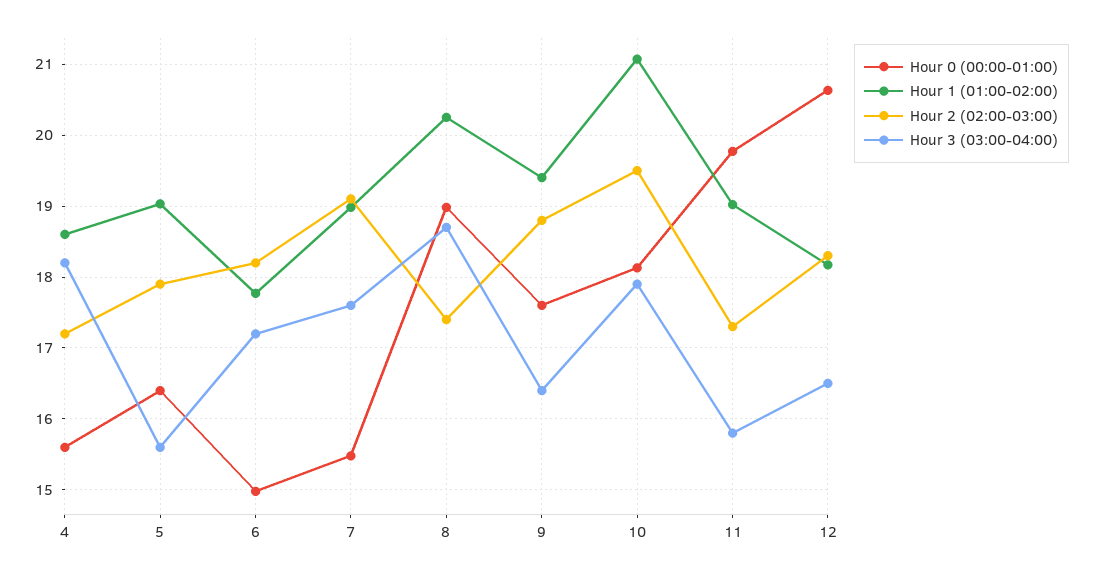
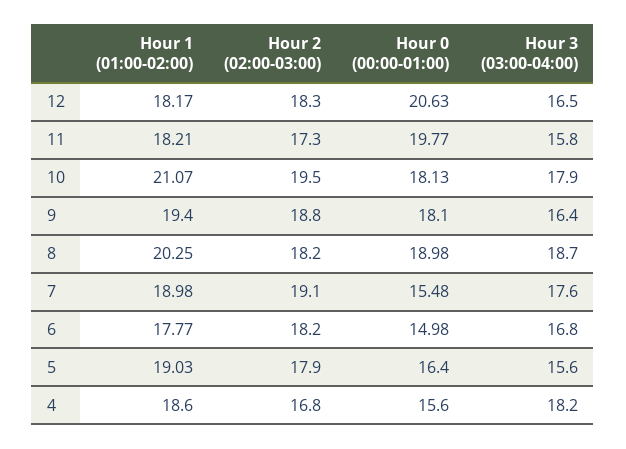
  {
    "Hour 0 (00:00-01:00)": {
      "4": 15.6,
      "5": 16.4,
      "6": 14.98,
      "7": 15.48,
      "8": 18.98,
-     "9": 17.6,
+     "9": 18.1,
      "10": 18.13,
      "11": 19.77,
      "12": 20.63
    },
    "Hour 1 (01:00-02:00)": {
      "4": 18.6,
      "5": 19.03,
      "6": 17.77,
      "7": 18.98,
      "8": 20.25,
      "9": 19.4,
      "10": 21.07,
-     "11": 19,
+     "11": 18.21,
      "12": 18.17
    },
    "Hour 2 (02:00-03:00)": {
-     "4": 17.2,
+     "4": 16.8,
      "5": 17.9,
      "6": 18.2,
      "7": 19.1,
-     "8": 17.4,
+     "8": 18.2,
      "9": 18.8,
      "10": 19.5,
      "11": 17.3,
      "12": 18.3
    },
    "Hour 3 (03:00-04:00)": {
      "4": 18.2,
      "5": 15.6,
-     "6": 17.2,
+     "6": 16.8,
      "7": 17.6,
      "8": 18.7,
      "9": 16.4,
      "10": 17.9,
      "11": 15.8,
      "12": 16.5
    }
  }

